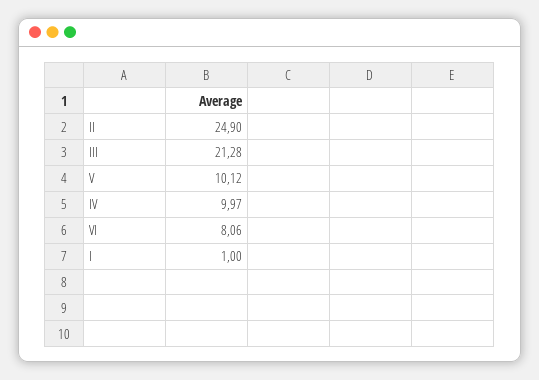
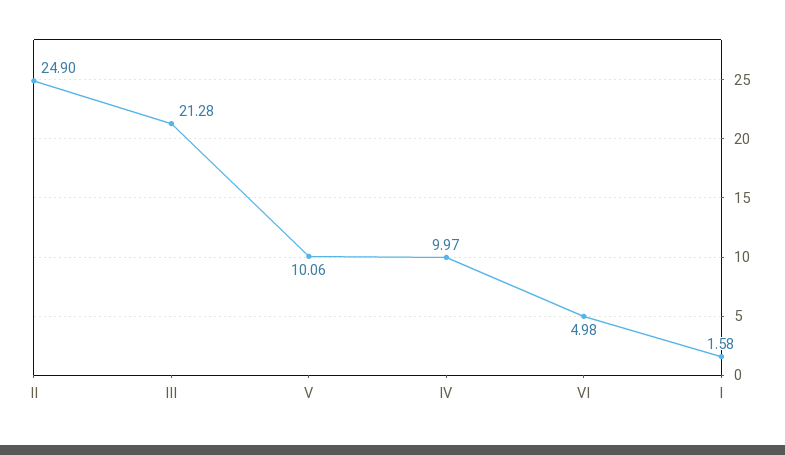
  {
    "II": 24.9,
    "III": 21.28,
-   "V": 10.12,
+   "V": 10.06,
    "IV": 9.97,
-   "VI": 8.06,
+   "VI": 4.98,
-   "I": 1
+   "I": 1.58
  }

